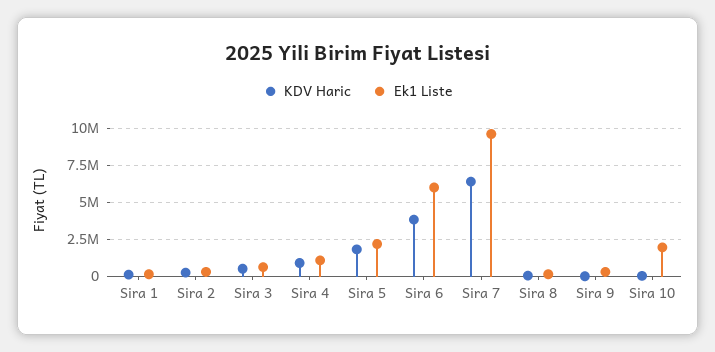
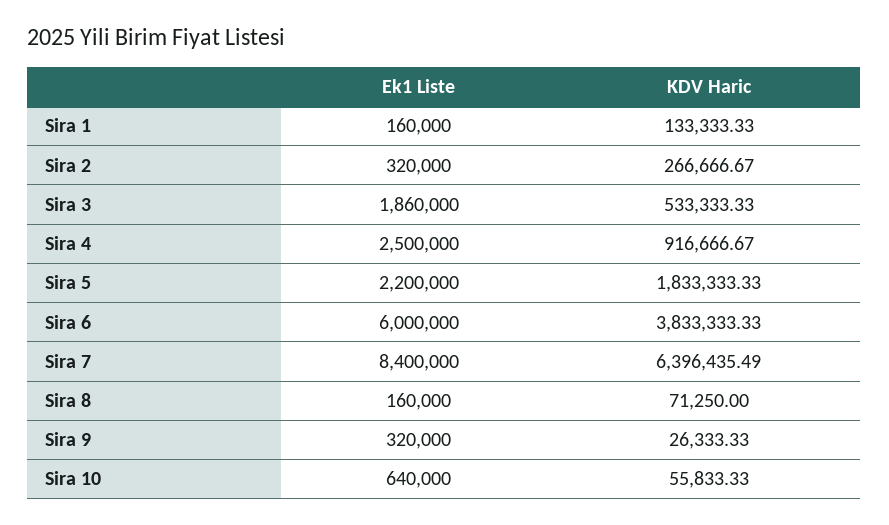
  {
    "KDV Haric": {
      "Sira 1": 133333.33,
      "Sira 2": 266666.67,
      "Sira 3": 533333.33,
      "Sira 4": 916666.67,
      "Sira 5": 1833333.33,
      "Sira 6": 3833333.33,
      "Sira 7": 6396435.49,
      "Sira 8": 71250,
      "Sira 9": 26333.33,
      "Sira 10": 55833.33
    },
    "Ek1 Liste": {
      "Sira 1": 160000,
      "Sira 2": 320000,
-     "Sira 3": 500000,
+     "Sira 3": 1860000,
-     "Sira 4": 1000000,
+     "Sira 4": 2500000,
      "Sira 5": 2200000,
      "Sira 6": 6000000,
-     "Sira 7": 9500000,
+     "Sira 7": 8400000,
      "Sira 8": 160000,
      "Sira 9": 320000,
-     "Sira 10": 2000000
+     "Sira 10": 640000
    }
  }

